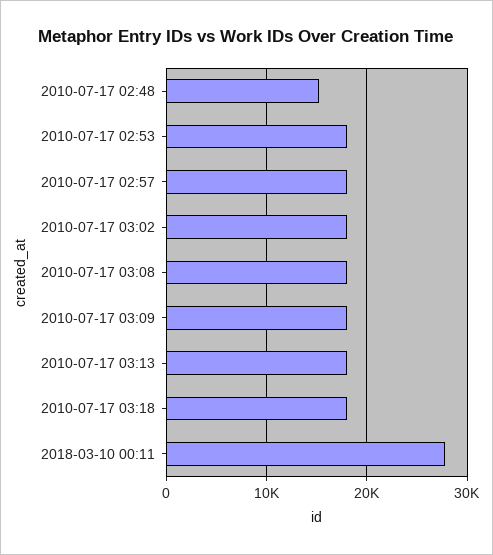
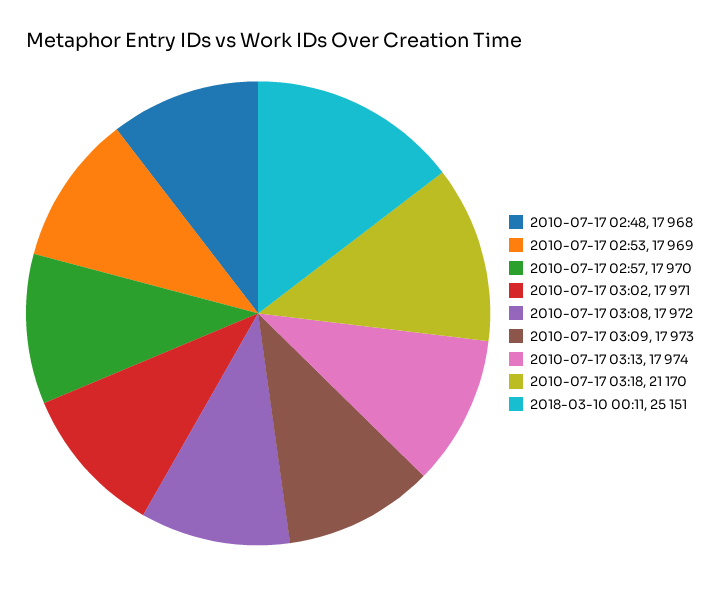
  {
-   "2010-07-17 02:48": 15000,
+   "2010-07-17 02:48": 17968,
    "2010-07-17 02:53": 17969,
    "2010-07-17 02:57": 17970,
    "2010-07-17 03:02": 17971,
    "2010-07-17 03:08": 17972,
    "2010-07-17 03:09": 17973,
    "2010-07-17 03:13": 17974,
-   "2010-07-17 03:18": 18000,
+   "2010-07-17 03:18": 21170,
-   "2018-03-10 00:11": 28000
+   "2018-03-10 00:11": 25151
  }

